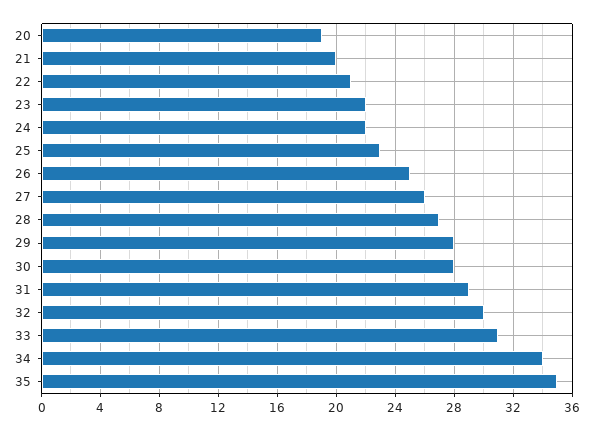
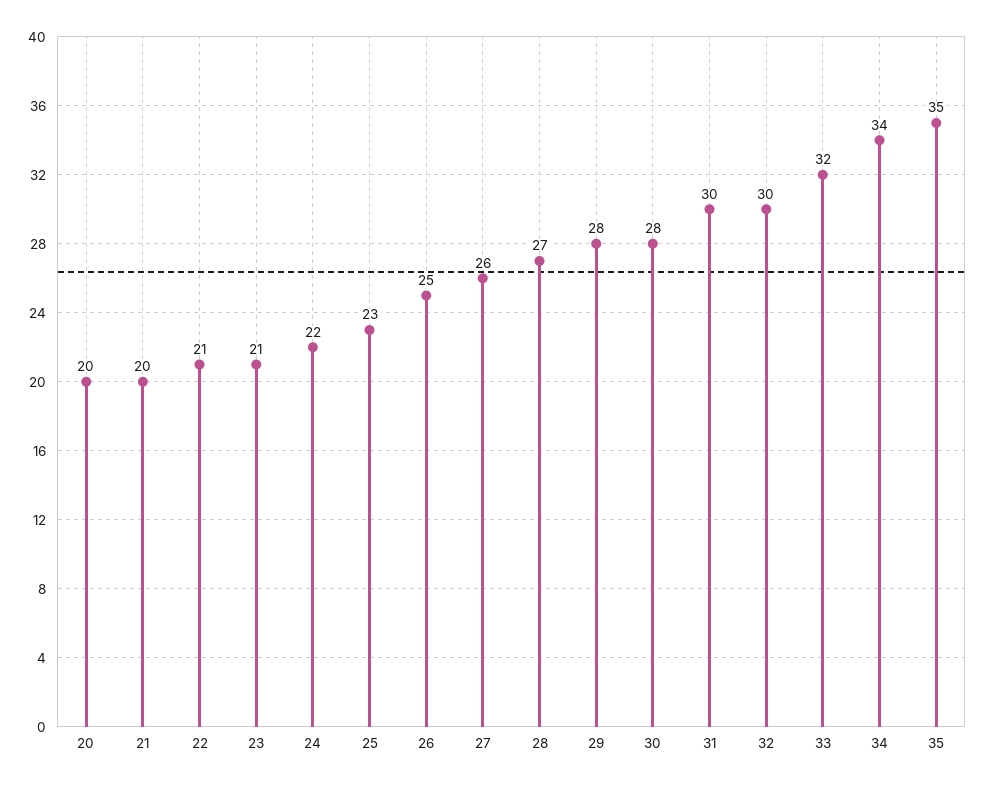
  {
-   "20": 19,
+   "20": 20,
    "21": 20,
    "22": 21,
-   "23": 22,
+   "23": 21,
    "24": 22,
    "25": 23,
    "26": 25,
    "27": 26,
    "28": 27,
    "29": 28,
    "30": 28,
-   "31": 29,
+   "31": 30,
    "32": 30,
-   "33": 31,
+   "33": 32,
    "34": 34,
    "35": 35
  }

